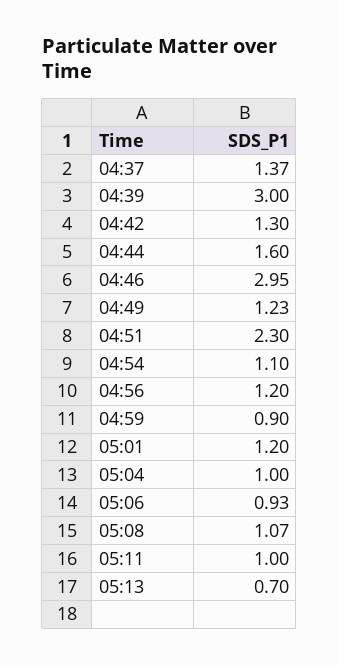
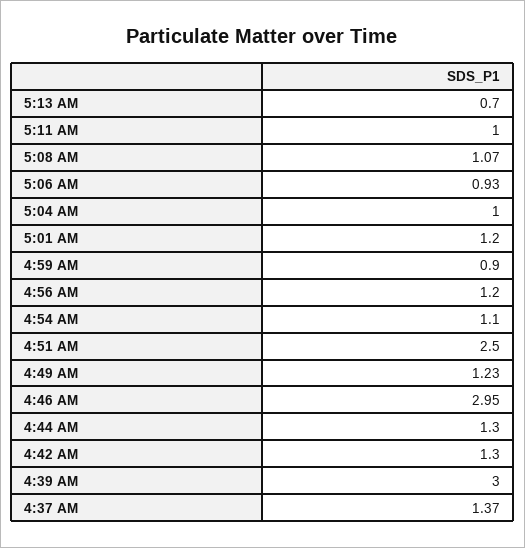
  {
    "04:37": 1.37,
    "04:39": 3,
    "04:42": 1.3,
-   "04:44": 1.6,
+   "04:44": 1.3,
    "04:46": 2.95,
    "04:49": 1.23,
-   "04:51": 2.3,
+   "04:51": 2.5,
    "04:54": 1.1,
    "04:56": 1.2,
    "04:59": 0.9,
    "05:01": 1.2,
    "05:04": 1,
    "05:06": 0.93,
    "05:08": 1.07,
    "05:11": 1,
    "05:13": 0.7
  }

